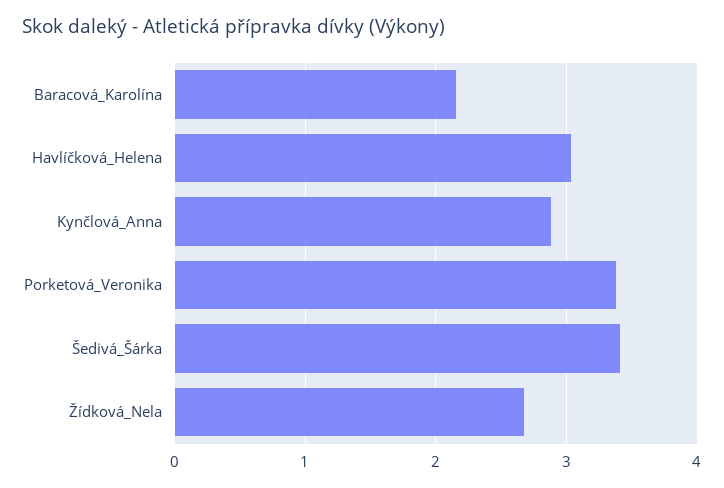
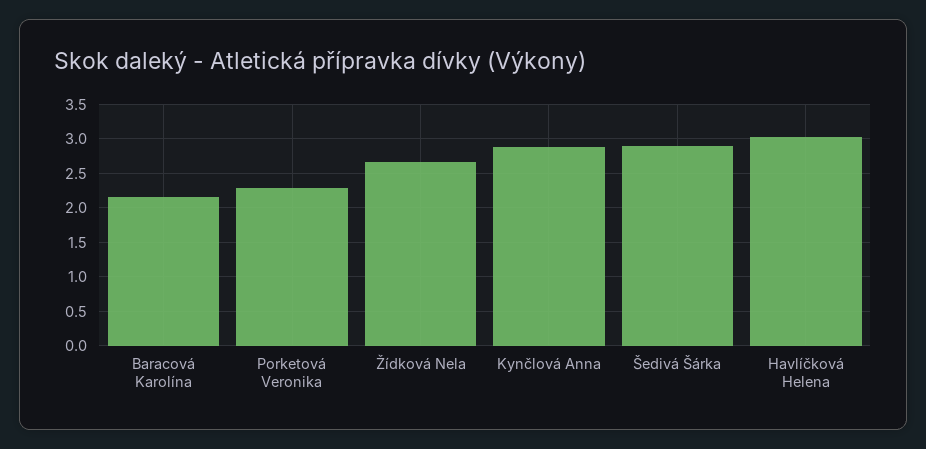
  {
    "Baracová_Karolína": 2.2,
    "Havlíčková_Helena": 3,
    "Kynčlová_Anna": 2.9,
-   "Porketová_Veronika": 3.4,
+   "Porketová_Veronika": 2.3,
-   "Šedivá_Šárka": 3.4,
+   "Šedivá_Šárka": 2.9,
    "Žídková_Nela": 2.7
  }

